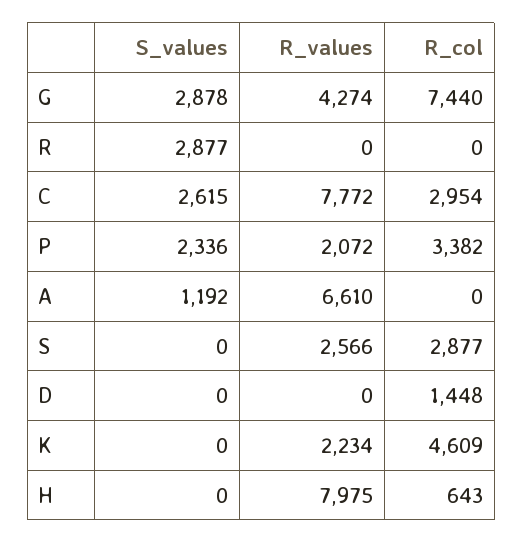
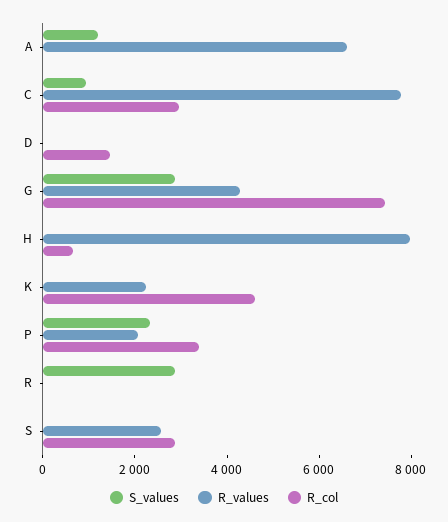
  {
    "S_values": {
      "G": 2878,
      "R": 2877,
-     "C": 2615,
+     "C": 1000,
      "P": 2336,
      "A": 1192,
      "S": 0,
      "D": 0,
      "K": 0,
      "H": 0
    },
    "R_values": {
      "G": 4274,
      "R": 0,
      "C": 7772,
      "P": 2072,
      "A": 6610,
      "S": 2566,
      "D": 0,
      "K": 2234,
      "H": 7975
    },
    "R_col": {
      "G": 7440,
      "R": 0,
      "C": 2954,
      "P": 3382,
      "A": 0,
      "S": 2877,
      "D": 1448,
      "K": 4609,
      "H": 643
    }
  }

